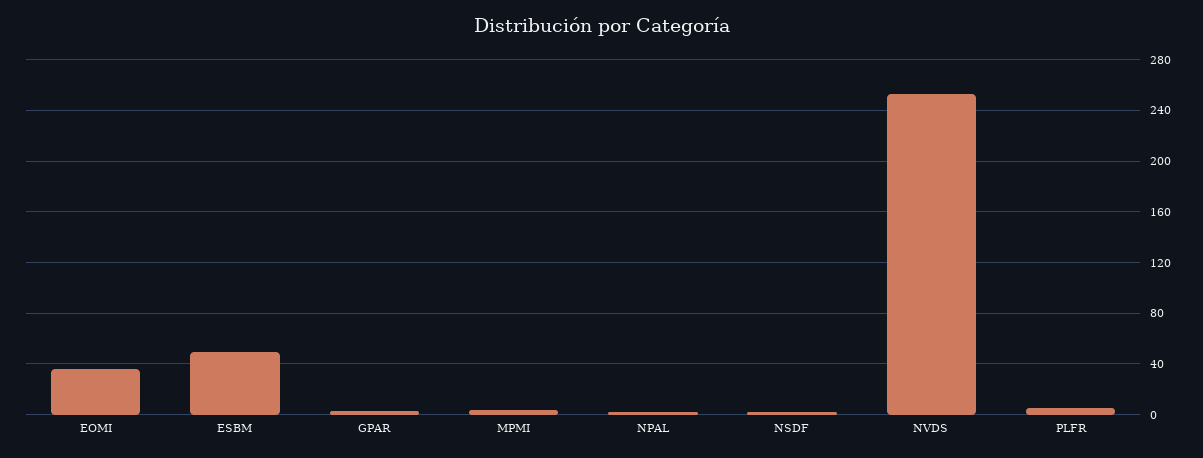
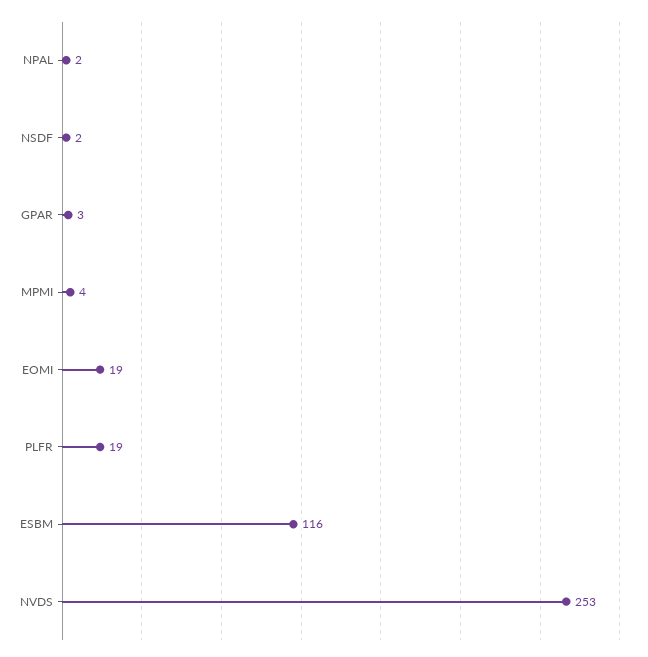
  {
-   "EOMI": 35,
+   "EOMI": 19,
-   "ESBM": 50,
+   "ESBM": 116,
    "GPAR": 3,
    "MPMI": 4,
    "NPAL": 2,
    "NSDF": 2,
    "NVDS": 253,
-   "PLFR": 5
+   "PLFR": 19
  }

